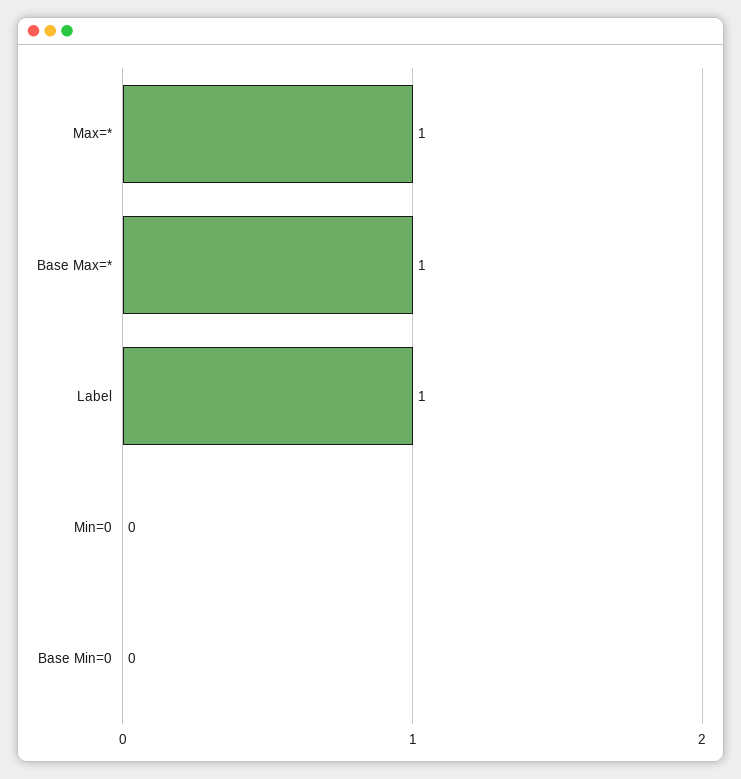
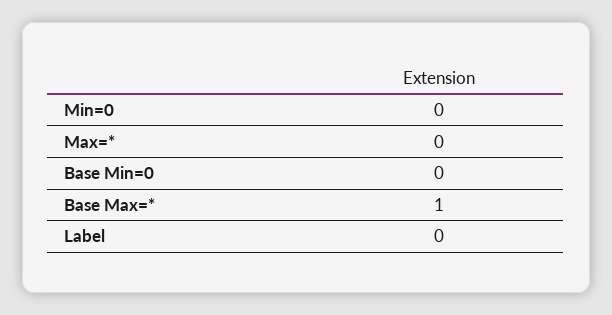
  {
-   "Max=*": 1,
+   "Max=*": 0,
    "Base Max=*": 1,
-   "Label": 1,
+   "Label": 0,
    "Min=0": 0,
    "Base Min=0": 0
  }

